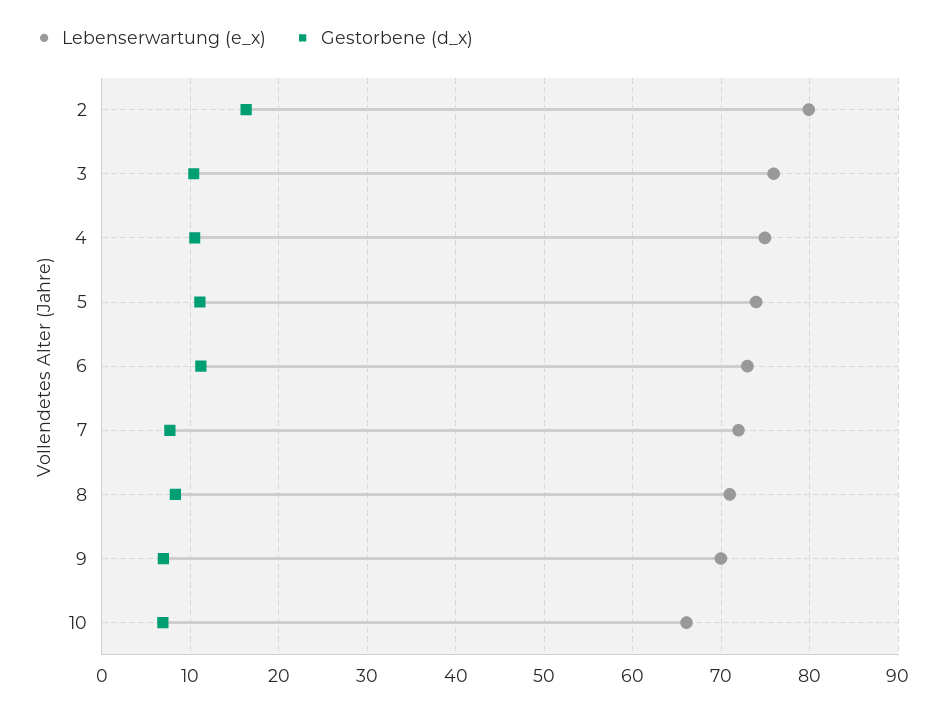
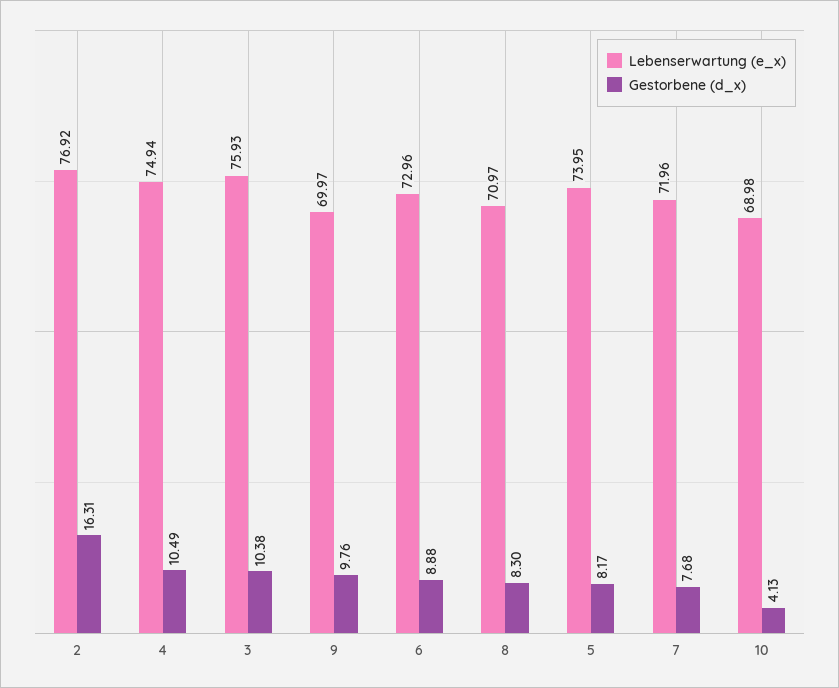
  {
    "Lebenserwartung (e_x)": {
-     "2": 80,
+     "2": 76.92,
      "3": 75.93,
      "4": 74.94,
      "5": 73.95,
      "6": 72.96,
      "7": 71.96,
      "8": 70.97,
      "9": 69.97,
-     "10": 66
+     "10": 68.98
    },
    "Gestorbene (d_x)": {
      "2": 16.31,
      "3": 10.38,
      "4": 10.49,
-     "5": 11,
+     "5": 8.17,
-     "6": 11,
+     "6": 8.88,
      "7": 7.68,
      "8": 8.3,
-     "9": 7,
+     "9": 9.76,
-     "10": 7
+     "10": 4.13
    }
  }

